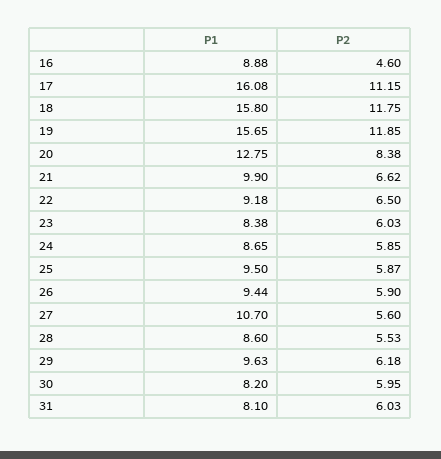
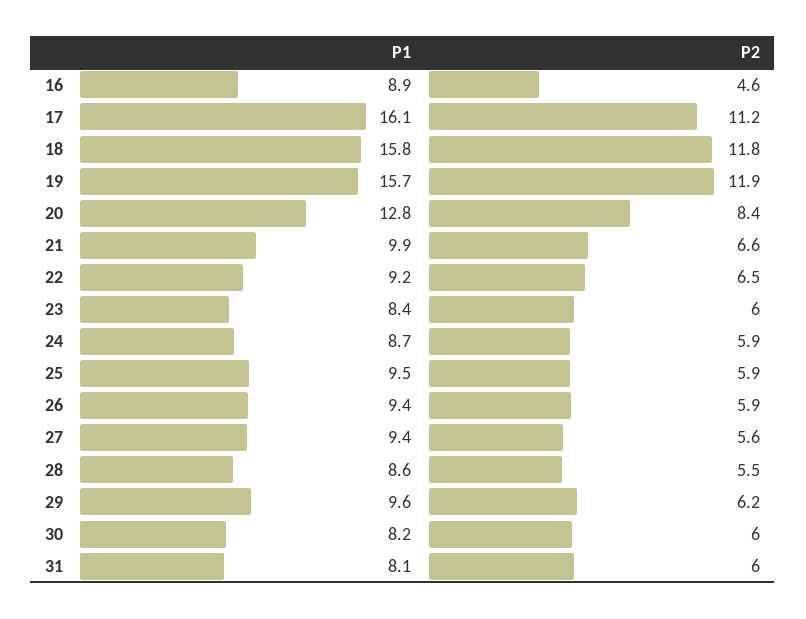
  {
    "P1": {
      "16": 8.88,
      "17": 16.08,
      "18": 15.8,
      "19": 15.65,
      "20": 12.75,
      "21": 9.9,
      "22": 9.18,
      "23": 8.38,
      "24": 8.65,
      "25": 9.5,
      "26": 9.44,
-     "27": 10.7,
+     "27": 9.4,
      "28": 8.6,
      "29": 9.63,
      "30": 8.2,
      "31": 8.1
    },
    "P2": {
      "16": 4.6,
      "17": 11.15,
      "18": 11.75,
      "19": 11.85,
      "20": 8.38,
      "21": 6.62,
      "22": 6.5,
      "23": 6.03,
      "24": 5.85,
      "25": 5.87,
      "26": 5.9,
      "27": 5.6,
      "28": 5.53,
      "29": 6.18,
      "30": 5.95,
      "31": 6.03
    }
  }

